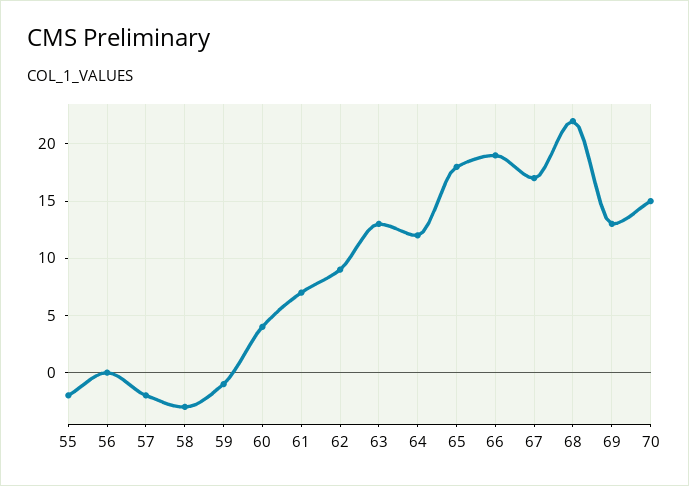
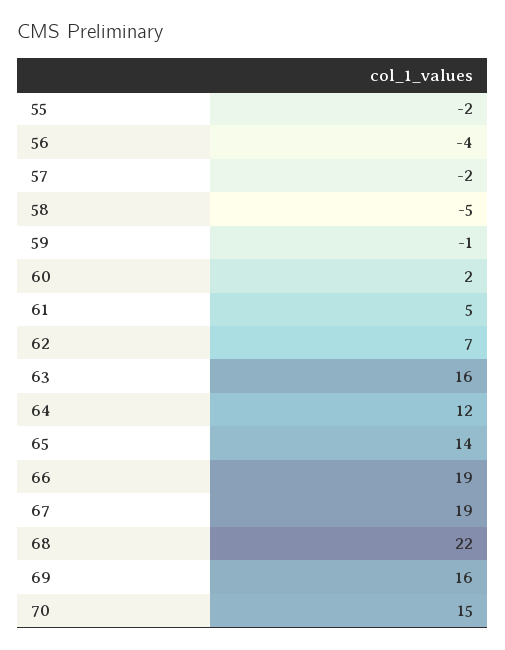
  {
    "55": -2,
-   "56": 0,
+   "56": -4,
    "57": -2,
-   "58": -3,
+   "58": -5,
    "59": -1,
-   "60": 4,
+   "60": 2,
-   "61": 7,
+   "61": 5,
-   "62": 9,
+   "62": 7,
-   "63": 13,
+   "63": 16,
    "64": 12,
-   "65": 18,
+   "65": 14,
    "66": 19,
-   "67": 17,
+   "67": 19,
    "68": 22,
-   "69": 13,
+   "69": 16,
    "70": 15
  }

